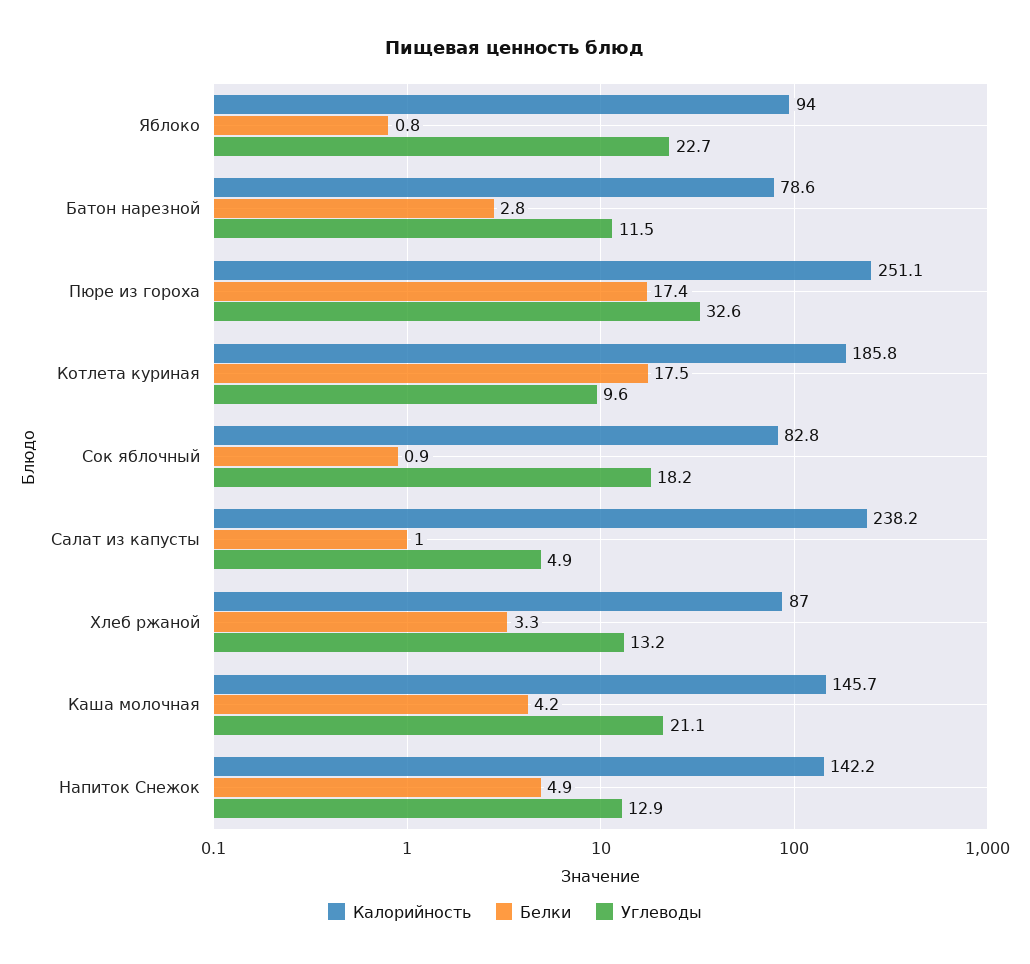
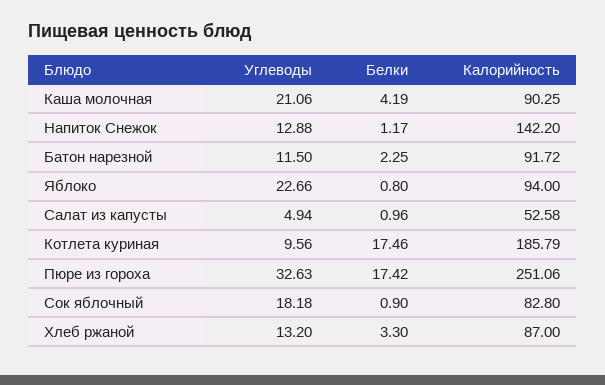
  {
    "Калорийность": {
      "Яблоко": 94,
-     "Батон нарезной": 78.6,
+     "Батон нарезной": 91.72,
      "Пюре из гороха": 251.06,
      "Котлета куриная": 185.79,
      "Сок яблочный": 82.8,
-     "Салат из капусты": 238.2,
+     "Салат из капусты": 52.58,
      "Хлеб ржаной": 87,
-     "Каша молочная": 145.7,
+     "Каша молочная": 90.25,
      "Напиток Снежок": 142.2
    },
    "Белки": {
      "Яблоко": 0.8,
-     "Батон нарезной": 2.8,
+     "Батон нарезной": 2.25,
      "Пюре из гороха": 17.42,
      "Котлета куриная": 17.46,
      "Сок яблочный": 0.9,
      "Салат из капусты": 0.96,
      "Хлеб ржаной": 3.3,
      "Каша молочная": 4.19,
-     "Напиток Снежок": 4.9
+     "Напиток Снежок": 1.17
    },
    "Углеводы": {
      "Яблоко": 22.66,
      "Батон нарезной": 11.5,
      "Пюре из гороха": 32.63,
      "Котлета куриная": 9.56,
      "Сок яблочный": 18.18,
      "Салат из капусты": 4.94,
      "Хлеб ржаной": 13.2,
      "Каша молочная": 21.06,
      "Напиток Снежок": 12.88
    }
  }

